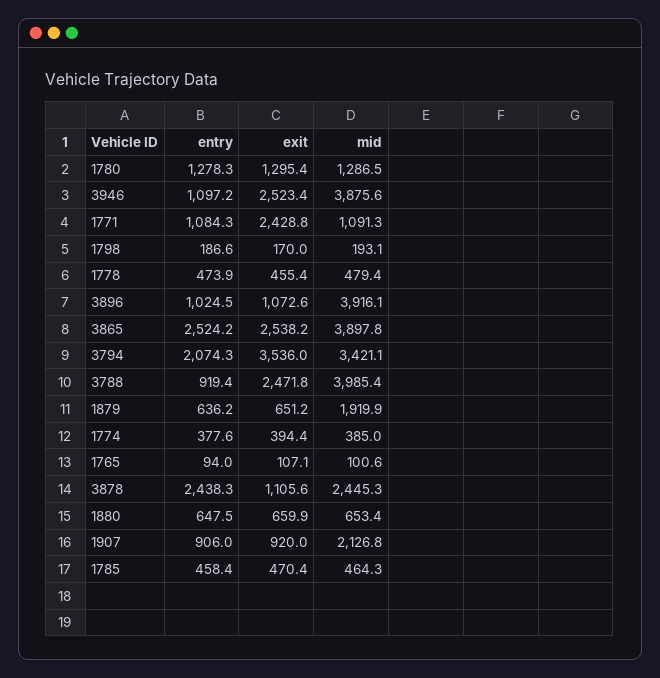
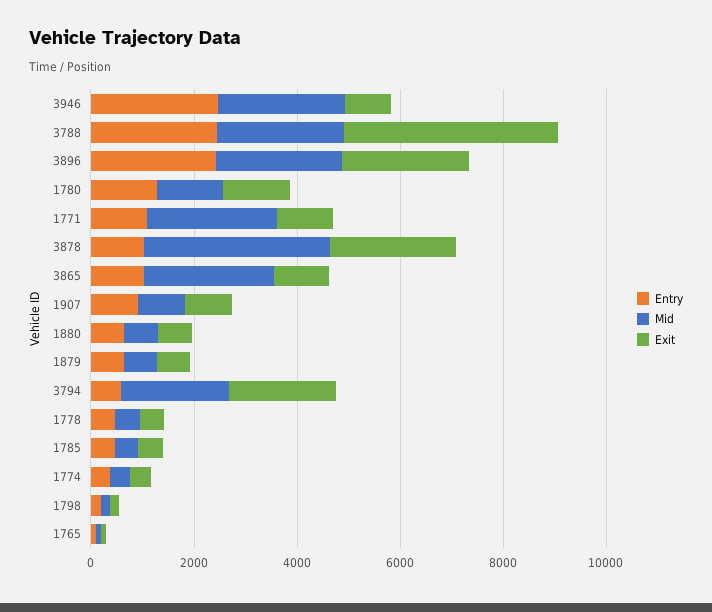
  {
    "entry": {
      "1780": 1278.3,
-     "3946": 1097.2,
+     "3946": 2500,
      "1771": 1084.3,
      "1798": 186.6,
      "1778": 473.9,
-     "3896": 1024.5,
+     "3896": 2500,
-     "3865": 2524.2,
+     "3865": 1000,
-     "3794": 2074.3,
+     "3794": 500,
-     "3788": 919.4,
+     "3788": 2500,
      "1879": 636.2,
      "1774": 377.6,
      "1765": 94,
-     "3878": 2438.3,
+     "3878": 1000,
      "1880": 647.5,
      "1907": 906,
      "1785": 458.4
    },
    "exit": {
      "1780": 1295.4,
-     "3946": 2523.4,
+     "3946": 1000,
-     "1771": 2428.8,
+     "1771": 1000,
      "1798": 170,
      "1778": 455.4,
-     "3896": 1072.6,
+     "3896": 2500,
-     "3865": 2538.2,
+     "3865": 1000,
-     "3794": 3536,
+     "3794": 2000,
-     "3788": 2471.8,
+     "3788": 4000,
      "1879": 651.2,
      "1774": 394.4,
      "1765": 107.1,
-     "3878": 1105.6,
+     "3878": 2500,
      "1880": 659.9,
      "1907": 920,
      "1785": 470.4
    },
    "mid": {
      "1780": 1286.5,
-     "3946": 3875.6,
+     "3946": 2500,
-     "1771": 1091.3,
+     "1771": 2500,
      "1798": 193.1,
      "1778": 479.4,
-     "3896": 3916.1,
+     "3896": 2500,
-     "3865": 3897.8,
+     "3865": 2500,
-     "3794": 3421.1,
+     "3794": 2000,
-     "3788": 3985.4,
+     "3788": 2500,
-     "1879": 1919.9,
+     "1879": 500,
      "1774": 385,
      "1765": 100.6,
-     "3878": 2445.3,
+     "3878": 3500,
      "1880": 653.4,
-     "1907": 2126.8,
+     "1907": 1000,
      "1785": 464.3
    }
  }

